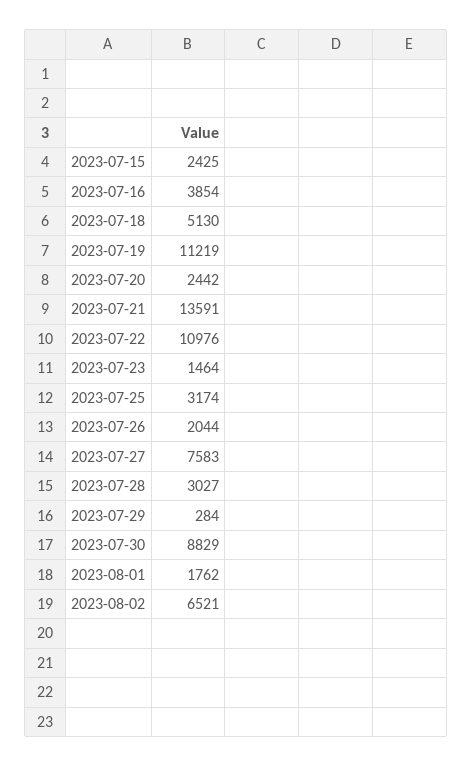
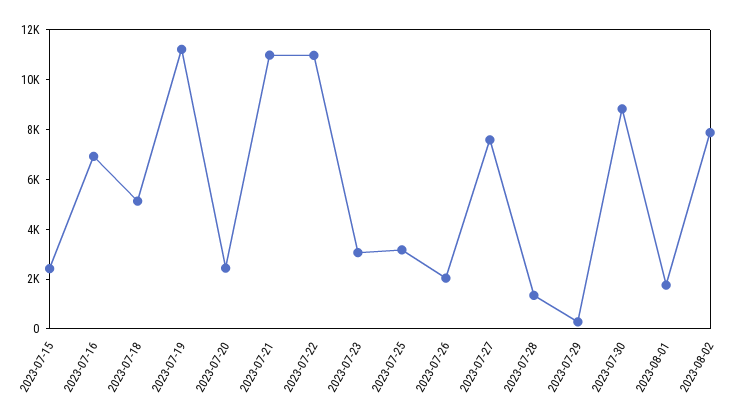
  {
    "2023-07-15": 2425,
-   "2023-07-16": 3854,
+   "2023-07-16": 7000,
    "2023-07-18": 5130,
    "2023-07-19": 11219,
    "2023-07-20": 2442,
-   "2023-07-21": 13591,
+   "2023-07-21": 11000,
    "2023-07-22": 10976,
-   "2023-07-23": 1464,
+   "2023-07-23": 3000,
    "2023-07-25": 3174,
    "2023-07-26": 2044,
    "2023-07-27": 7583,
-   "2023-07-28": 3027,
+   "2023-07-28": 1500,
    "2023-07-29": 284,
    "2023-07-30": 8829,
    "2023-08-01": 1762,
-   "2023-08-02": 6521
+   "2023-08-02": 8000
  }

